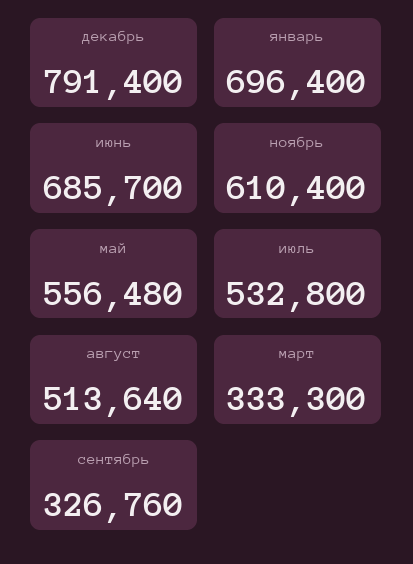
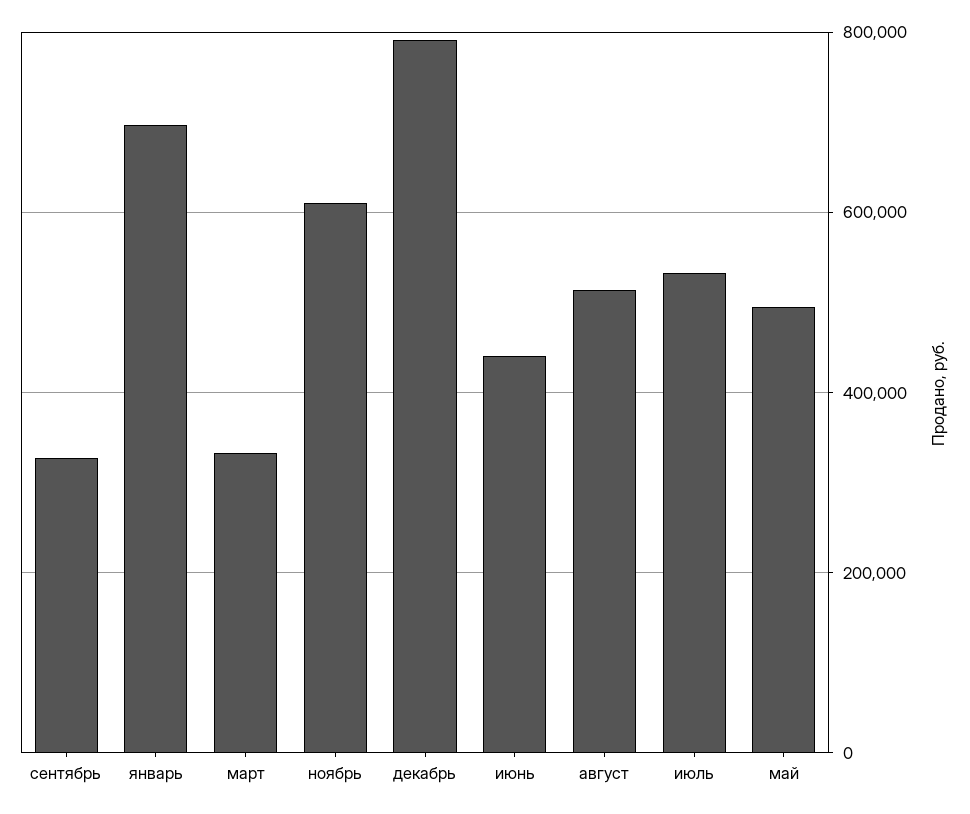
  {
    "декабрь": 791400,
    "январь": 696400,
-   "июнь": 685700,
+   "июнь": 440000,
    "ноябрь": 610400,
-   "май": 556480,
+   "май": 500000,
    "июль": 532800,
    "август": 513640,
    "март": 333300,
    "сентябрь": 326760
  }

